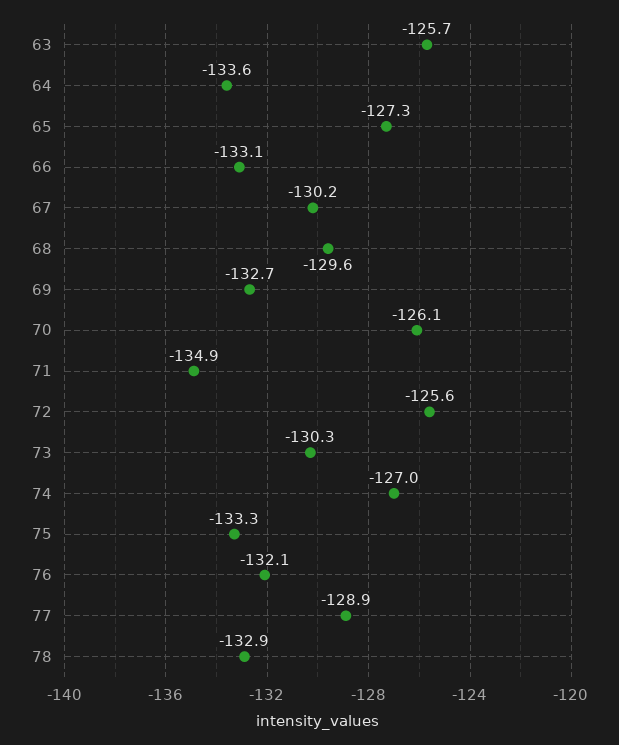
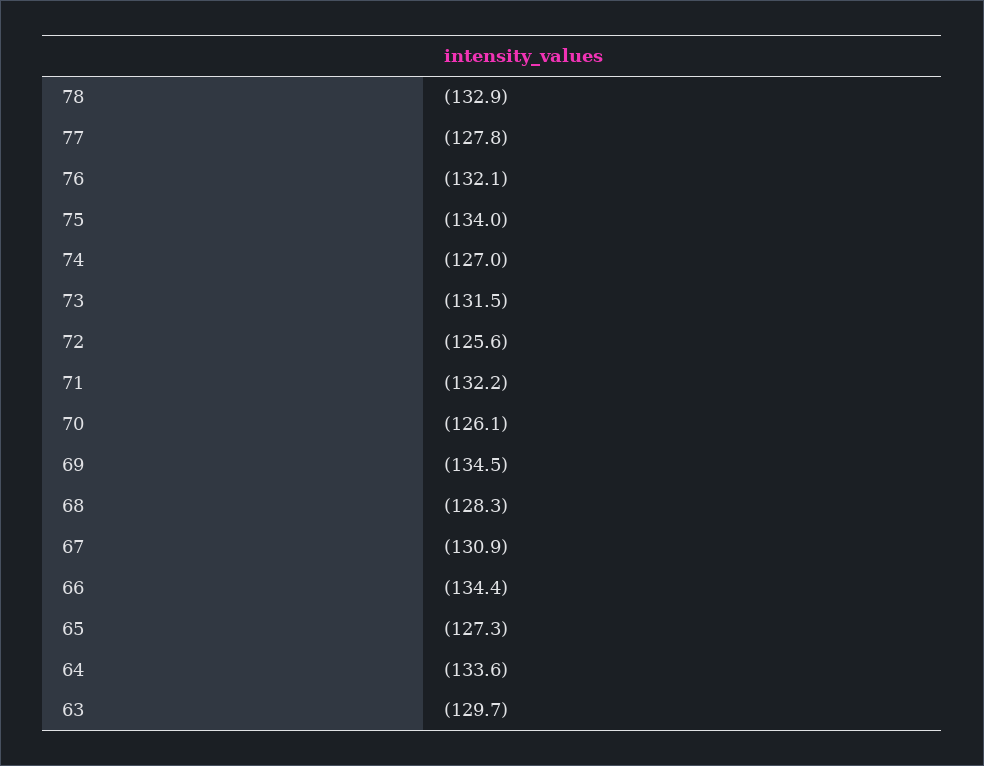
  {
-   "63": -125.7,
+   "63": -129.7,
    "64": -133.6,
    "65": -127.3,
-   "66": -133.1,
+   "66": -134.4,
-   "67": -130.2,
+   "67": -130.9,
-   "68": -129.6,
+   "68": -128.3,
-   "69": -132.7,
+   "69": -134.5,
    "70": -126.1,
-   "71": -134.9,
+   "71": -132.2,
    "72": -125.6,
-   "73": -130.3,
+   "73": -131.5,
    "74": -127,
-   "75": -133.3,
+   "75": -134,
    "76": -132.1,
-   "77": -128.9,
+   "77": -127.8,
    "78": -132.9
  }

